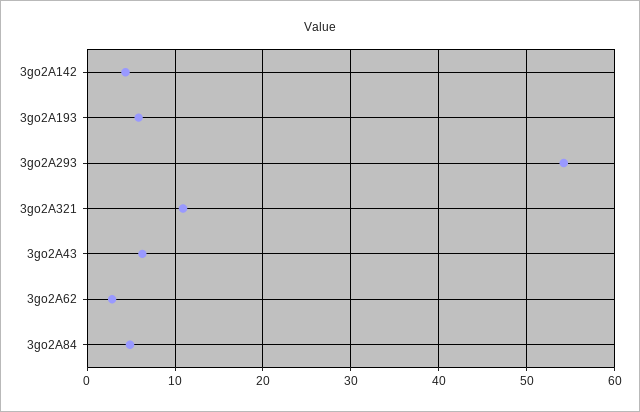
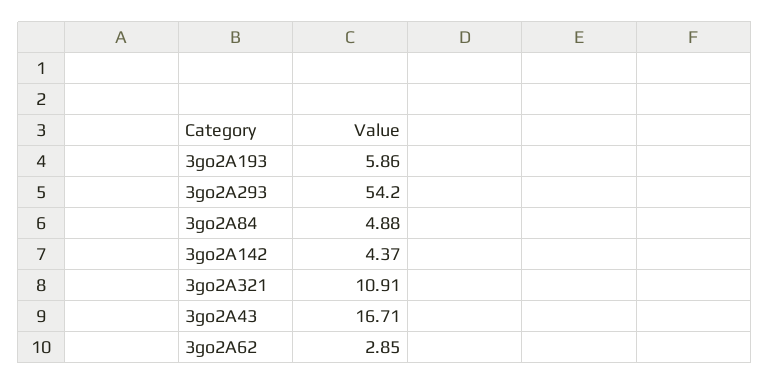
  {
    "3go2A142": 4.37,
    "3go2A193": 5.86,
    "3go2A293": 54.2,
    "3go2A321": 10.91,
-   "3go2A43": 6,
+   "3go2A43": 16.71,
    "3go2A62": 2.85,
    "3go2A84": 4.88
  }

